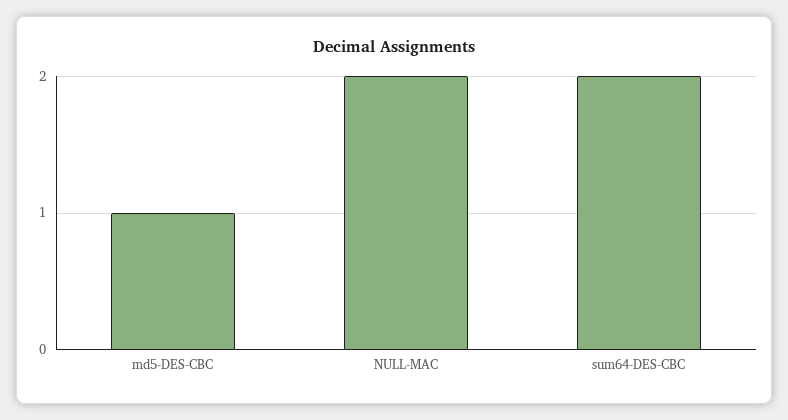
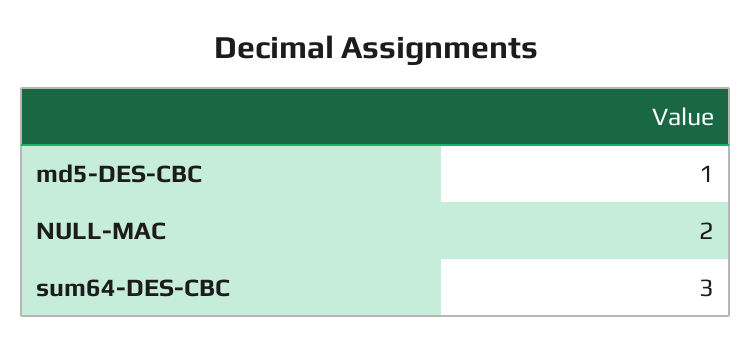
  {
    "md5-DES-CBC": 1,
    "NULL-MAC": 2,
-   "sum64-DES-CBC": 2
+   "sum64-DES-CBC": 3
  }

